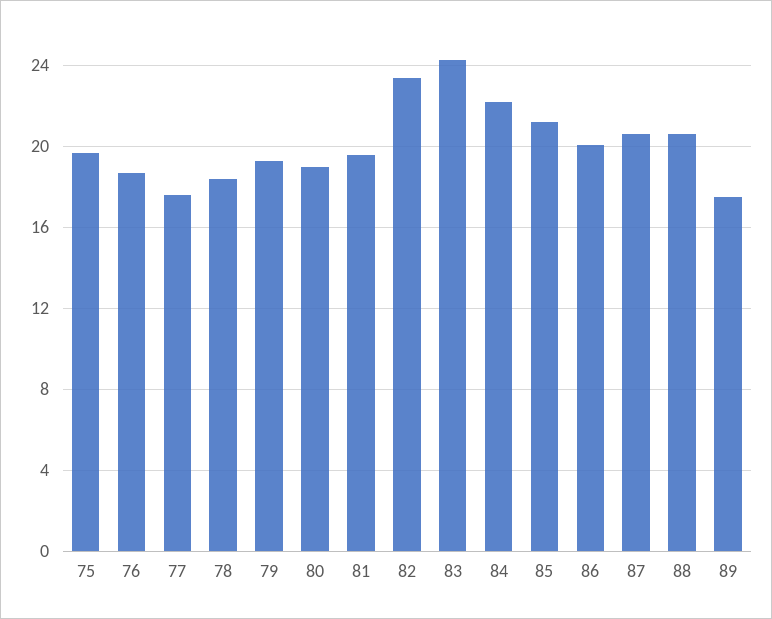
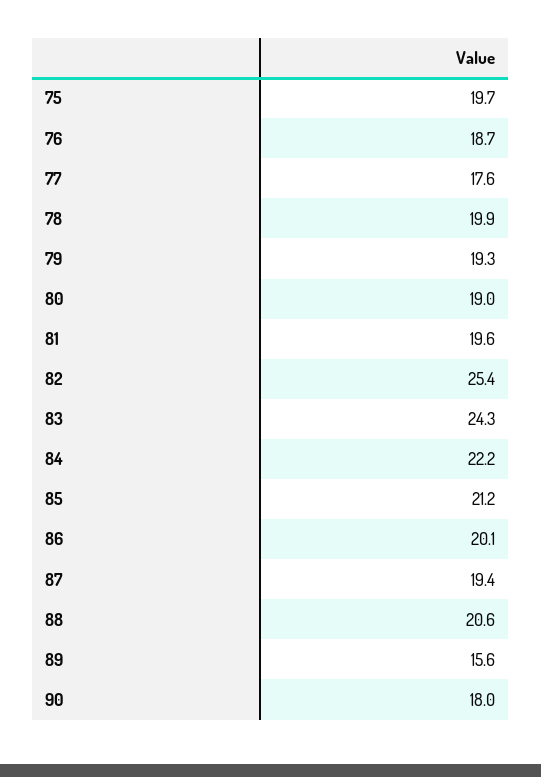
  {
    "75": 19.7,
    "76": 18.7,
    "77": 17.6,
-   "78": 18.5,
+   "78": 19.9,
    "79": 19.3,
    "80": 19,
    "81": 19.6,
-   "82": 23.5,
+   "82": 25.4,
    "83": 24.3,
    "84": 22.2,
    "85": 21.2,
    "86": 20.1,
-   "87": 20.5,
+   "87": 19.4,
    "88": 20.6,
-   "89": 17.5
+   "89": 15.6,
+   "90": 18
  }

